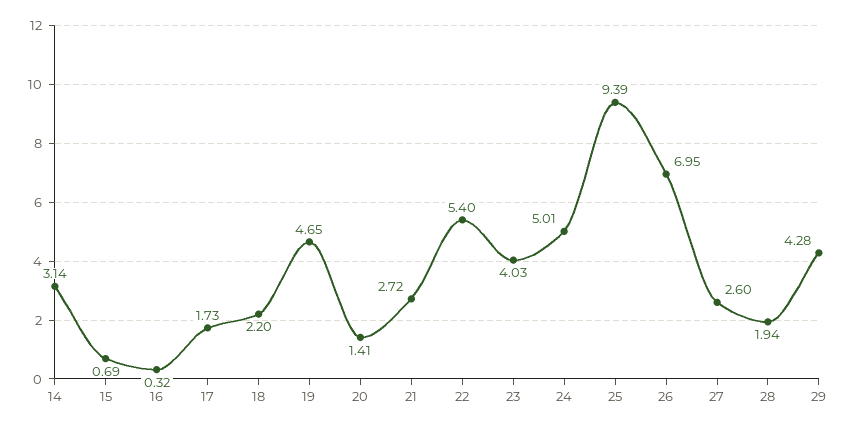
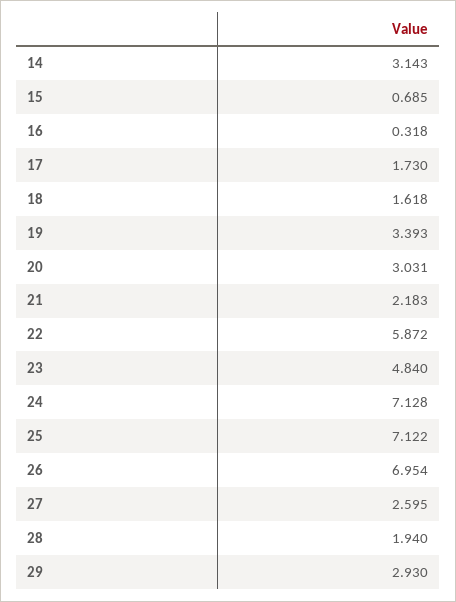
  {
    "14": 3.143,
    "15": 0.685,
    "16": 0.318,
    "17": 1.73,
-   "18": 2.2,
+   "18": 1.618,
-   "19": 4.65,
+   "19": 3.393,
-   "20": 1.41,
+   "20": 3.031,
-   "21": 2.72,
+   "21": 2.183,
-   "22": 5.4,
+   "22": 5.872,
-   "23": 4.03,
+   "23": 4.84,
-   "24": 5.01,
+   "24": 7.128,
-   "25": 9.39,
+   "25": 7.122,
    "26": 6.954,
    "27": 2.595,
    "28": 1.94,
-   "29": 4.28
+   "29": 2.93
  }

